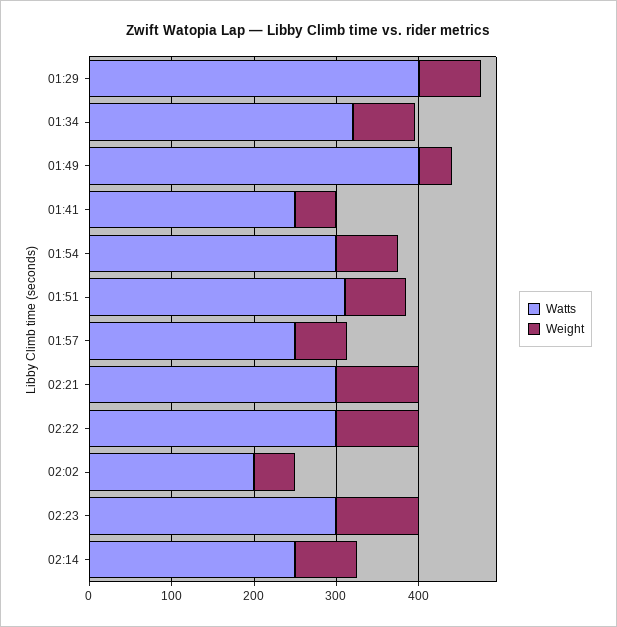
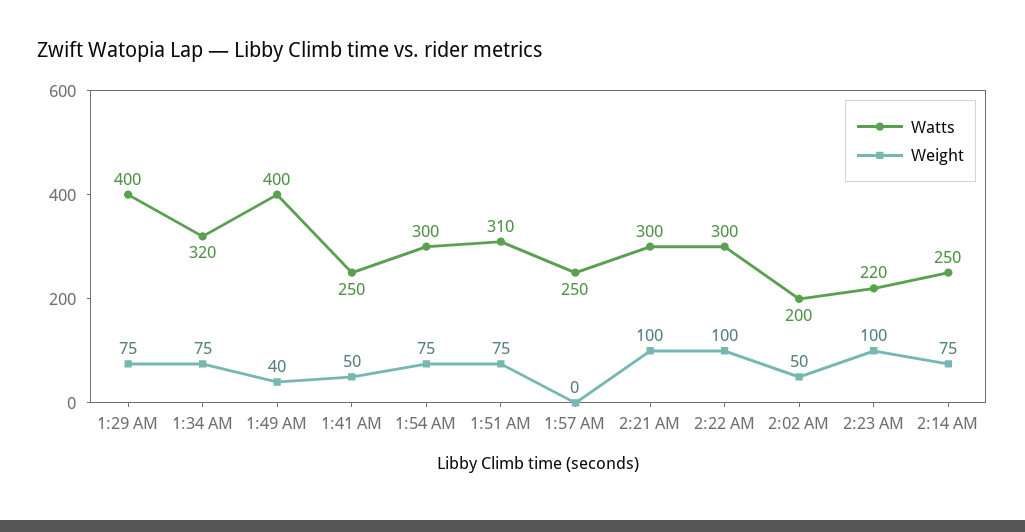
  {
    "Watts": {
      "01:29": 400,
      "01:34": 320,
      "01:49": 400,
      "01:41": 250,
      "01:54": 300,
      "01:51": 310,
      "01:57": 250,
      "02:21": 300,
      "02:22": 300,
      "02:02": 200,
-     "02:23": 300,
+     "02:23": 220,
      "02:14": 250
    },
    "Weight": {
      "01:29": 75,
      "01:34": 75,
      "01:49": 40,
      "01:41": 50,
      "01:54": 75,
      "01:51": 75,
-     "01:57": 60,
+     "01:57": 0,
      "02:21": 100,
      "02:22": 100,
      "02:02": 50,
      "02:23": 100,
      "02:14": 75
    }
  }

